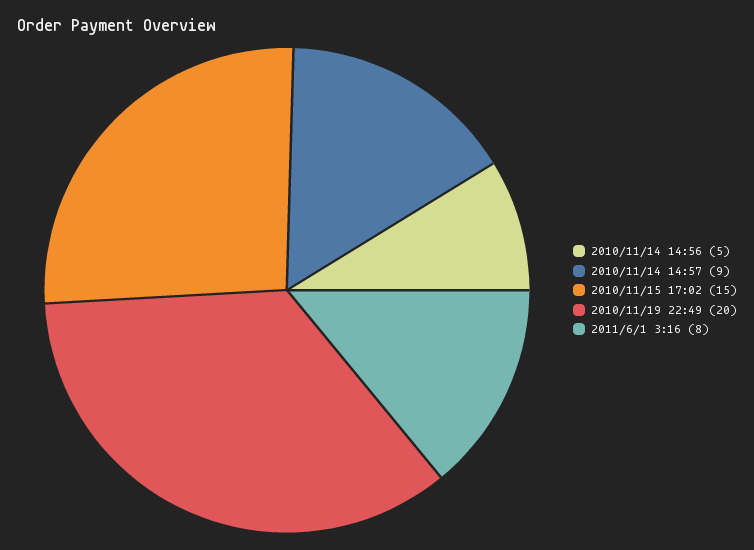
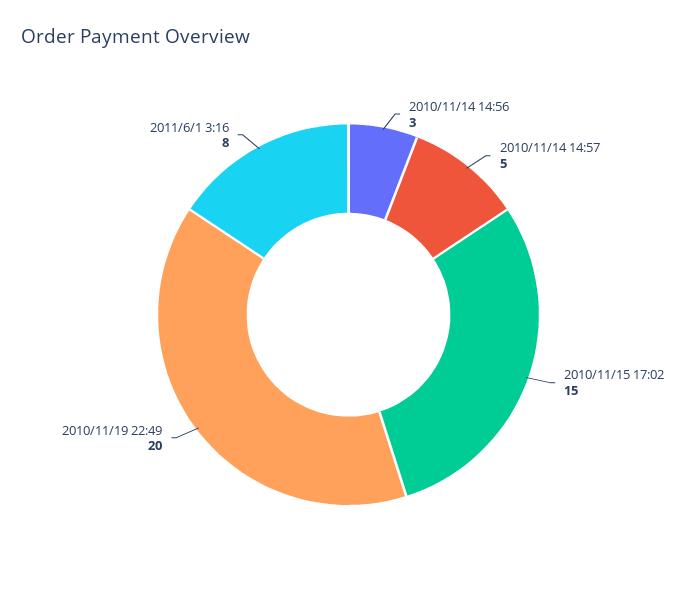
  {
-   "2010/11/14 14:56": 5,
+   "2010/11/14 14:56": 3,
-   "2010/11/14 14:57": 9,
+   "2010/11/14 14:57": 5,
    "2010/11/15 17:02": 15,
    "2010/11/19 22:49": 20,
    "2011/6/1 3:16": 8
  }

